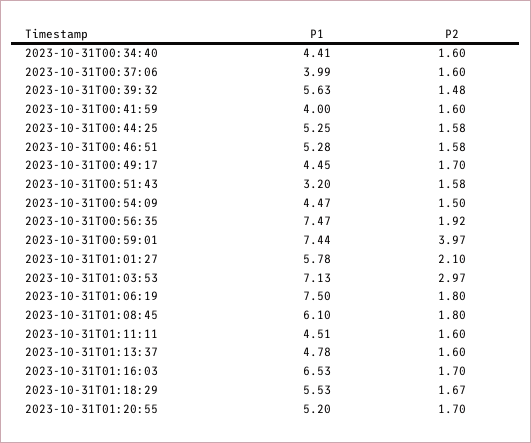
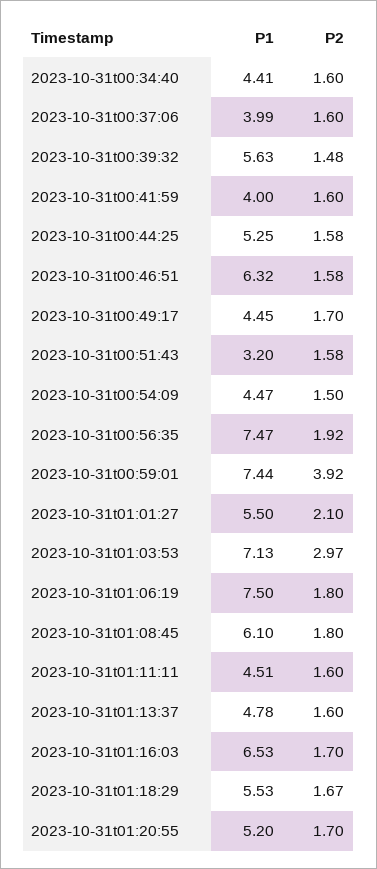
  {
    "P1": {
      "2023-10-31T00:34:40": 4.41,
      "2023-10-31T00:37:06": 3.99,
      "2023-10-31T00:39:32": 5.63,
      "2023-10-31T00:41:59": 4,
      "2023-10-31T00:44:25": 5.25,
-     "2023-10-31T00:46:51": 5.28,
+     "2023-10-31T00:46:51": 6.32,
      "2023-10-31T00:49:17": 4.45,
      "2023-10-31T00:51:43": 3.2,
      "2023-10-31T00:54:09": 4.47,
      "2023-10-31T00:56:35": 7.47,
      "2023-10-31T00:59:01": 7.44,
-     "2023-10-31T01:01:27": 5.78,
+     "2023-10-31T01:01:27": 5.5,
      "2023-10-31T01:03:53": 7.13,
      "2023-10-31T01:06:19": 7.5,
      "2023-10-31T01:08:45": 6.1,
      "2023-10-31T01:11:11": 4.51,
      "2023-10-31T01:13:37": 4.78,
      "2023-10-31T01:16:03": 6.53,
      "2023-10-31T01:18:29": 5.53,
      "2023-10-31T01:20:55": 5.2
    },
    "P2": {
      "2023-10-31T00:34:40": 1.6,
      "2023-10-31T00:37:06": 1.6,
      "2023-10-31T00:39:32": 1.48,
      "2023-10-31T00:41:59": 1.6,
      "2023-10-31T00:44:25": 1.58,
      "2023-10-31T00:46:51": 1.58,
      "2023-10-31T00:49:17": 1.7,
      "2023-10-31T00:51:43": 1.58,
      "2023-10-31T00:54:09": 1.5,
      "2023-10-31T00:56:35": 1.92,
-     "2023-10-31T00:59:01": 3.97,
+     "2023-10-31T00:59:01": 3.92,
      "2023-10-31T01:01:27": 2.1,
      "2023-10-31T01:03:53": 2.97,
      "2023-10-31T01:06:19": 1.8,
      "2023-10-31T01:08:45": 1.8,
      "2023-10-31T01:11:11": 1.6,
      "2023-10-31T01:13:37": 1.6,
      "2023-10-31T01:16:03": 1.7,
      "2023-10-31T01:18:29": 1.67,
      "2023-10-31T01:20:55": 1.7
    }
  }

